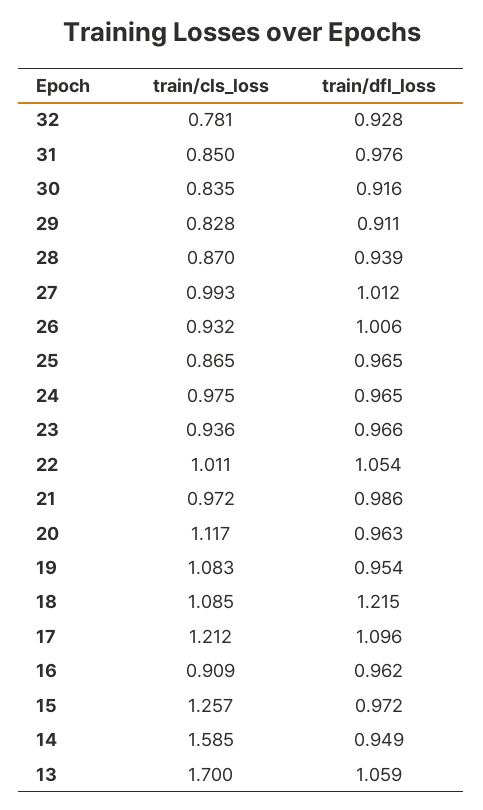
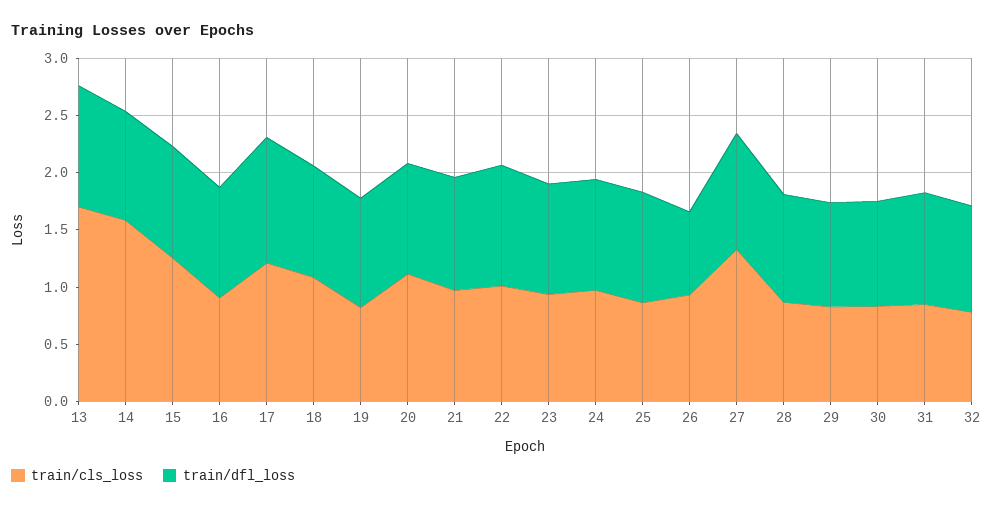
  {
    "train/cls_loss": {
      "32": 0.781,
      "31": 0.85,
      "30": 0.835,
      "29": 0.828,
      "28": 0.87,
-     "27": 0.993,
+     "27": 1.3,
      "26": 0.932,
      "25": 0.865,
      "24": 0.975,
      "23": 0.936,
      "22": 1.011,
      "21": 0.972,
      "20": 1.117,
-     "19": 1.083,
+     "19": 0.8,
      "18": 1.085,
      "17": 1.212,
      "16": 0.909,
      "15": 1.257,
      "14": 1.585,
      "13": 1.7
    },
    "train/dfl_loss": {
      "32": 0.928,
      "31": 0.976,
      "30": 0.916,
      "29": 0.911,
      "28": 0.939,
      "27": 1.012,
-     "26": 1.006,
+     "26": 0.7,
      "25": 0.965,
      "24": 0.965,
      "23": 0.966,
      "22": 1.054,
      "21": 0.986,
      "20": 0.963,
      "19": 0.954,
-     "18": 1.215,
+     "18": 1,
      "17": 1.096,
      "16": 0.962,
      "15": 0.972,
      "14": 0.949,
      "13": 1.059
    }
  }

